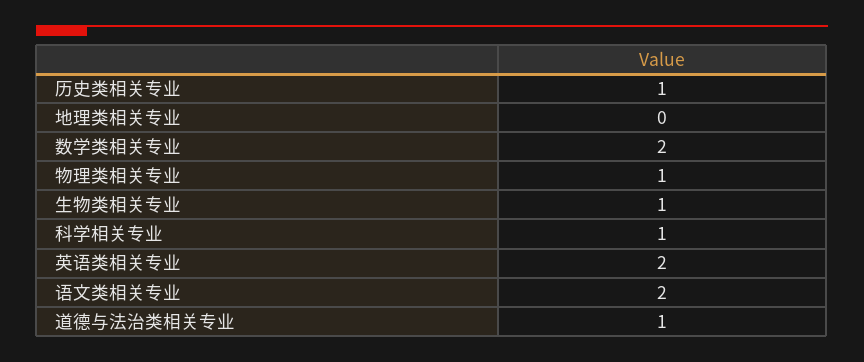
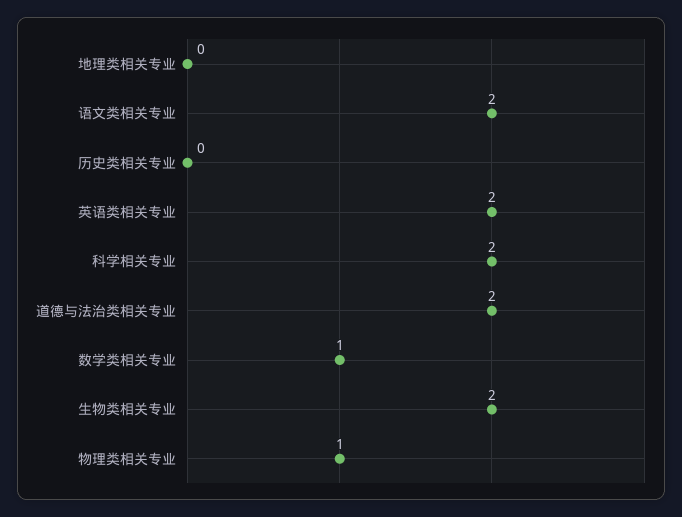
  {
-   "历史类相关专业": 1,
+   "历史类相关专业": 0,
    "地理类相关专业": 0,
-   "数学类相关专业": 2,
+   "数学类相关专业": 1,
    "物理类相关专业": 1,
-   "生物类相关专业": 1,
+   "生物类相关专业": 2,
-   "科学相关专业": 1,
+   "科学相关专业": 2,
    "英语类相关专业": 2,
    "语文类相关专业": 2,
-   "道德与法治类相关专业": 1
+   "道德与法治类相关专业": 2
  }

